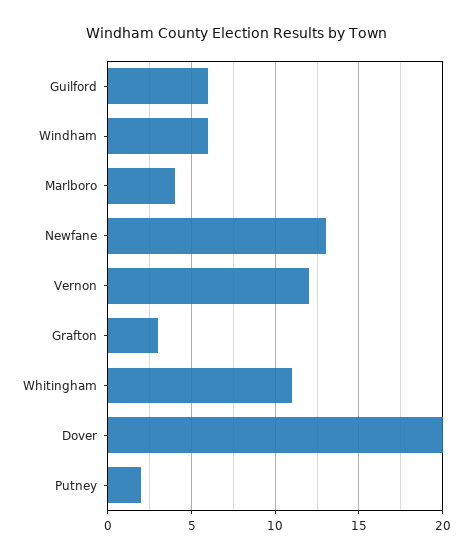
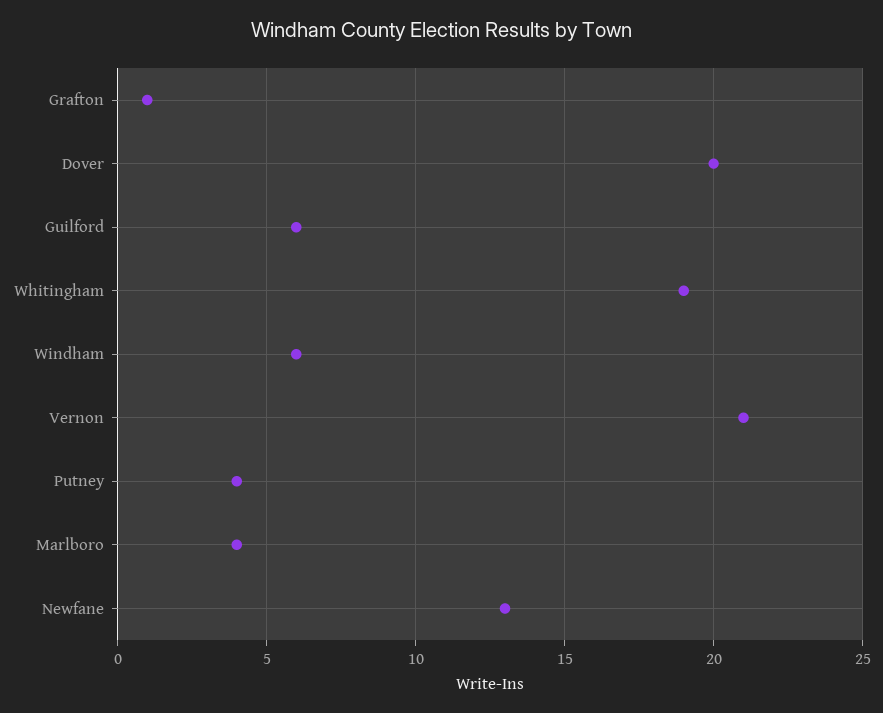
  {
    "Guilford": 6,
    "Windham": 6,
    "Marlboro": 4,
    "Newfane": 13,
-   "Vernon": 12,
+   "Vernon": 21,
-   "Grafton": 3,
+   "Grafton": 1,
-   "Whitingham": 11,
+   "Whitingham": 19,
    "Dover": 20,
-   "Putney": 2
+   "Putney": 4
  }

